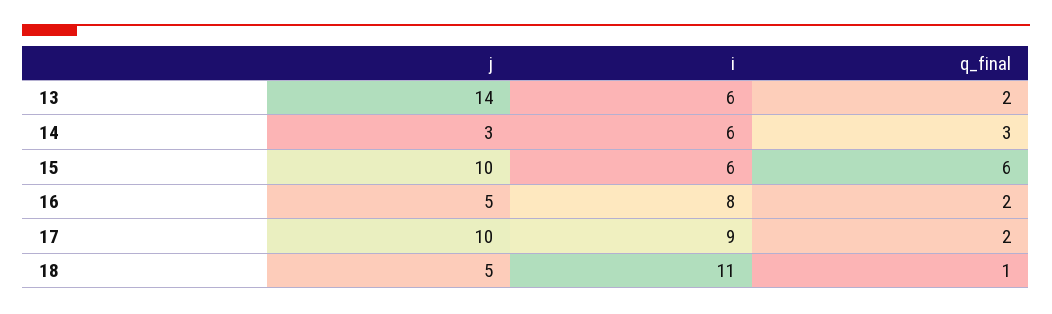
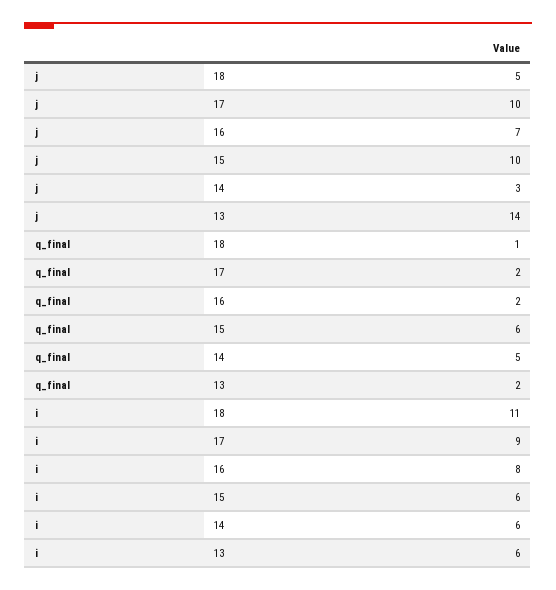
  {
    "j": {
      "13": 14,
      "14": 3,
      "15": 10,
-     "16": 5,
+     "16": 7,
      "17": 10,
      "18": 5
    },
    "i": {
      "13": 6,
      "14": 6,
      "15": 6,
      "16": 8,
      "17": 9,
      "18": 11
    },
    "q_final": {
      "13": 2,
-     "14": 3,
+     "14": 5,
      "15": 6,
      "16": 2,
      "17": 2,
      "18": 1
    }
  }

